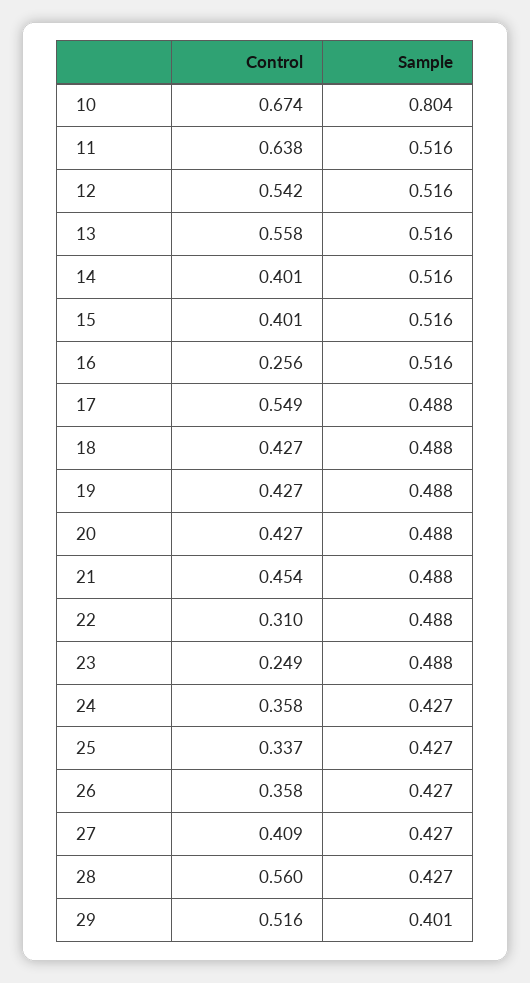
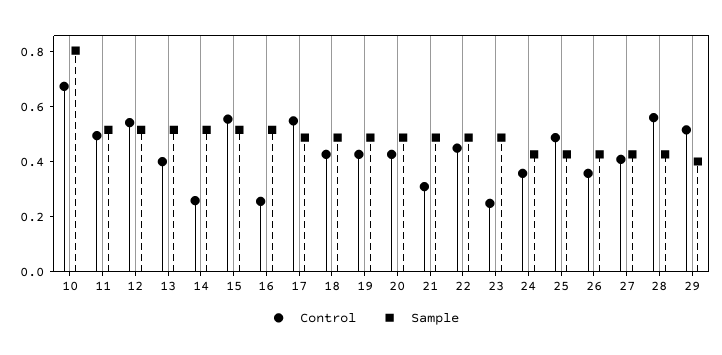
  {
    "Control": {
      "10": 0.674,
-     "11": 0.638,
+     "11": 0.5,
      "12": 0.542,
-     "13": 0.558,
+     "13": 0.4,
-     "14": 0.401,
+     "14": 0.25,
-     "15": 0.401,
+     "15": 0.55,
      "16": 0.256,
      "17": 0.549,
      "18": 0.427,
      "19": 0.427,
      "20": 0.427,
-     "21": 0.454,
+     "21": 0.3,
-     "22": 0.31,
+     "22": 0.45,
      "23": 0.249,
      "24": 0.358,
-     "25": 0.337,
+     "25": 0.5,
      "26": 0.358,
      "27": 0.409,
      "28": 0.56,
      "29": 0.516
    },
    "Sample": {
      "10": 0.804,
      "11": 0.516,
      "12": 0.516,
      "13": 0.516,
      "14": 0.516,
      "15": 0.516,
      "16": 0.516,
      "17": 0.488,
      "18": 0.488,
      "19": 0.488,
      "20": 0.488,
      "21": 0.488,
      "22": 0.488,
      "23": 0.488,
      "24": 0.427,
      "25": 0.427,
      "26": 0.427,
      "27": 0.427,
      "28": 0.427,
      "29": 0.401
    }
  }

